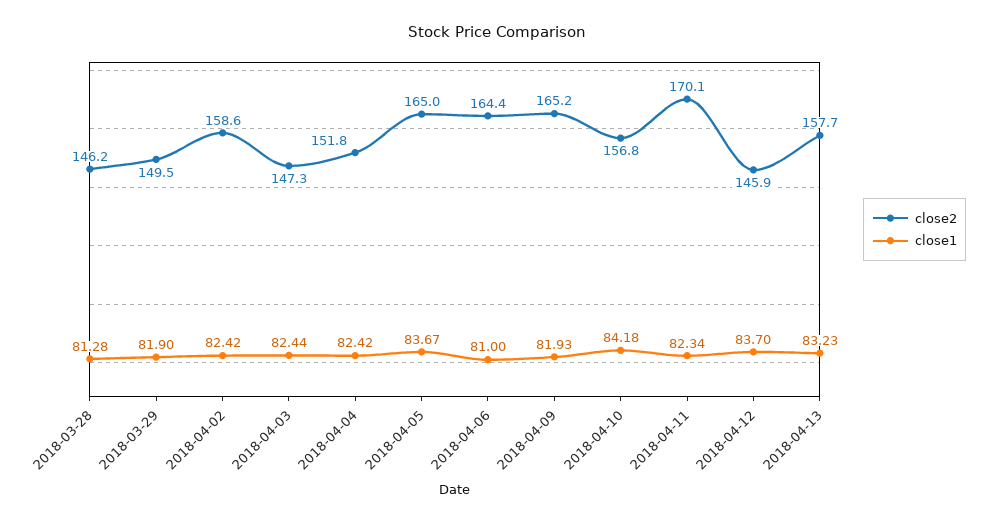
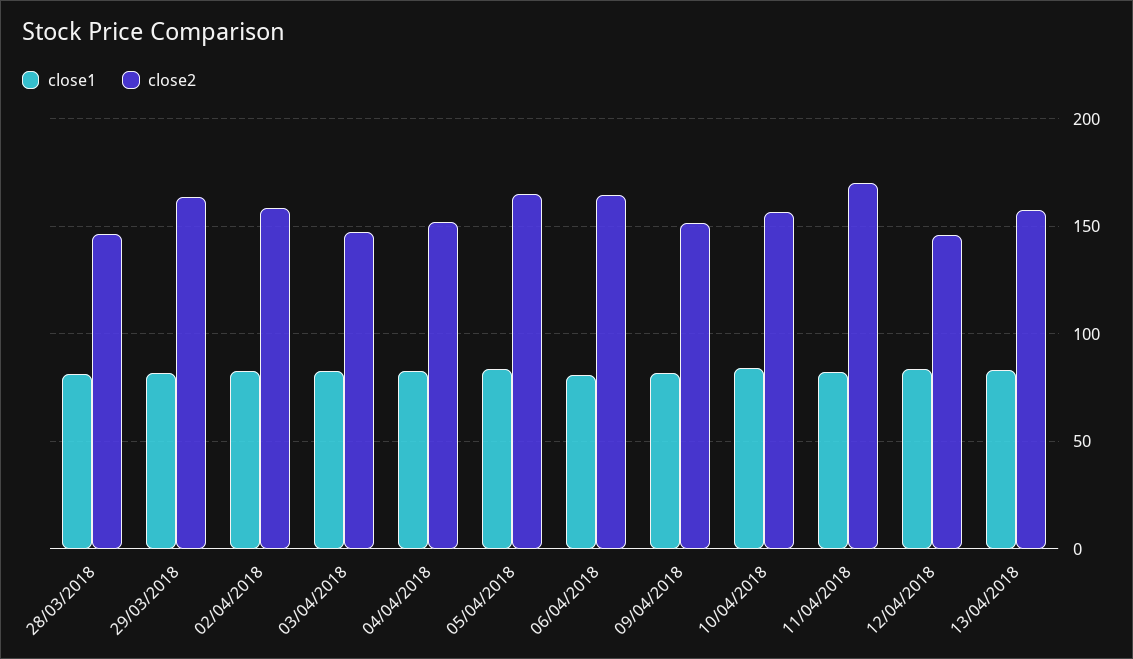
  {
    "close2": {
      "2018-03-28": 146.2,
-     "2018-03-29": 149.5,
+     "2018-03-29": 165,
      "2018-04-02": 158.6,
      "2018-04-03": 147.3,
      "2018-04-04": 151.8,
      "2018-04-05": 165,
      "2018-04-06": 164.4,
-     "2018-04-09": 165.2,
+     "2018-04-09": 150,
      "2018-04-10": 156.8,
      "2018-04-11": 170.1,
      "2018-04-12": 145.9,
      "2018-04-13": 157.7
    },
    "close1": {
      "2018-03-28": 81.28,
      "2018-03-29": 81.9,
      "2018-04-02": 82.42,
      "2018-04-03": 82.44,
      "2018-04-04": 82.42,
      "2018-04-05": 83.67,
      "2018-04-06": 81,
      "2018-04-09": 81.93,
      "2018-04-10": 84.18,
      "2018-04-11": 82.34,
      "2018-04-12": 83.7,
      "2018-04-13": 83.23
    }
  }

